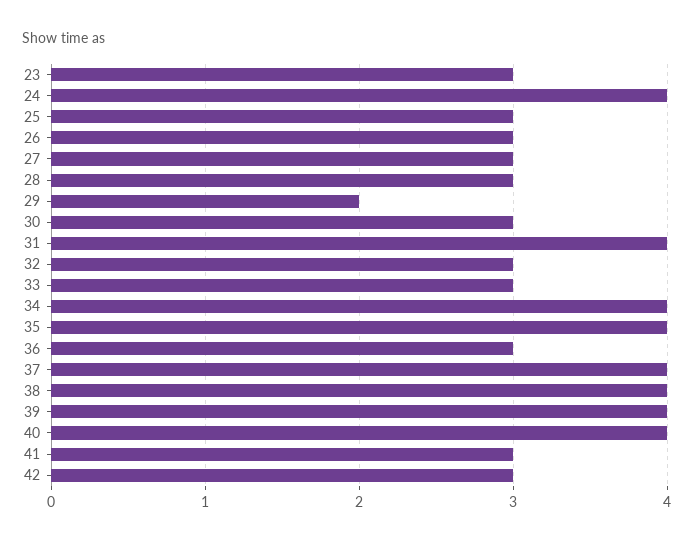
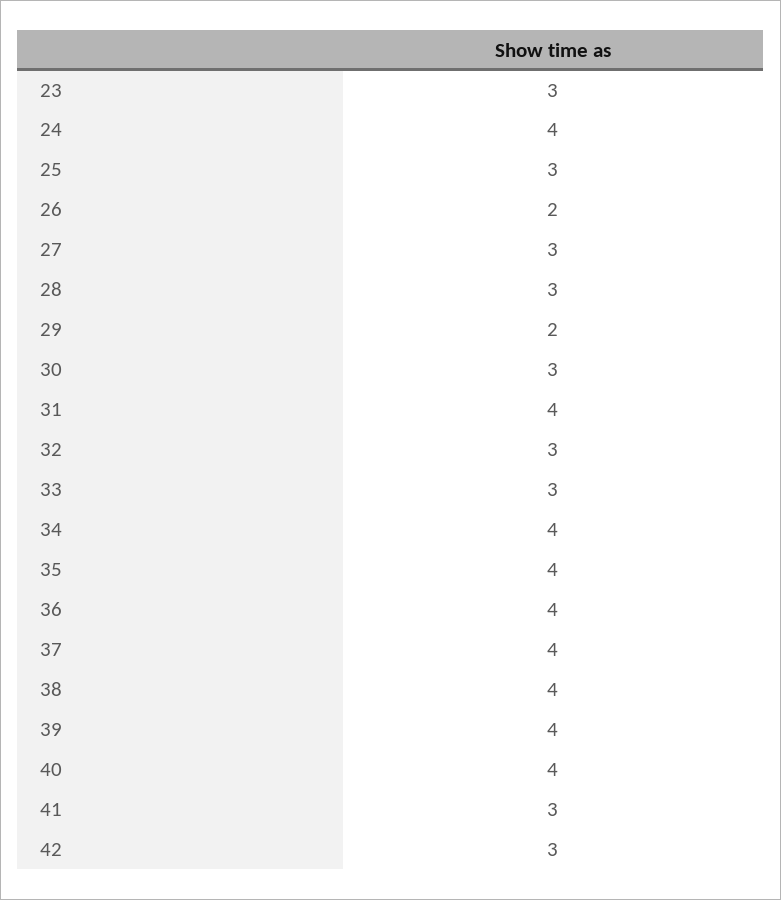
  {
    "23": 3,
    "24": 4,
    "25": 3,
-   "26": 3,
+   "26": 2,
    "27": 3,
    "28": 3,
    "29": 2,
    "30": 3,
    "31": 4,
    "32": 3,
    "33": 3,
    "34": 4,
    "35": 4,
-   "36": 3,
+   "36": 4,
    "37": 4,
    "38": 4,
    "39": 4,
    "40": 4,
    "41": 3,
    "42": 3
  }

